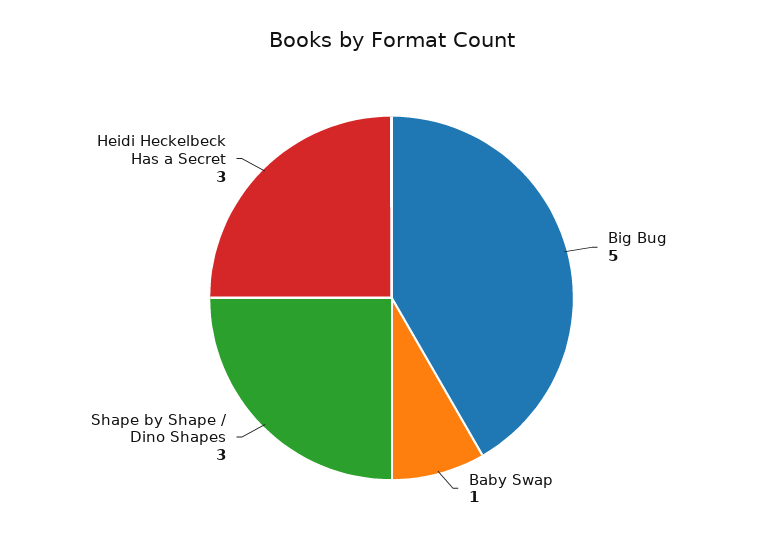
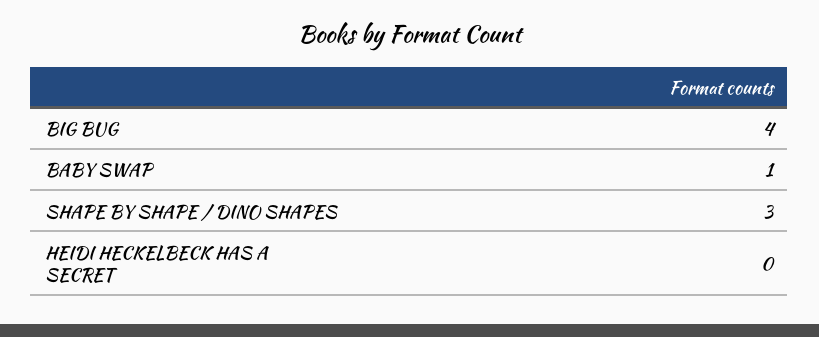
  {
-   "Big Bug": 5,
+   "Big Bug": 4,
    "Baby Swap": 1,
    "Shape by Shape / Dino Shapes": 3,
-   "Heidi Heckelbeck Has a Secret": 3
+   "Heidi Heckelbeck Has a Secret": 0
  }

